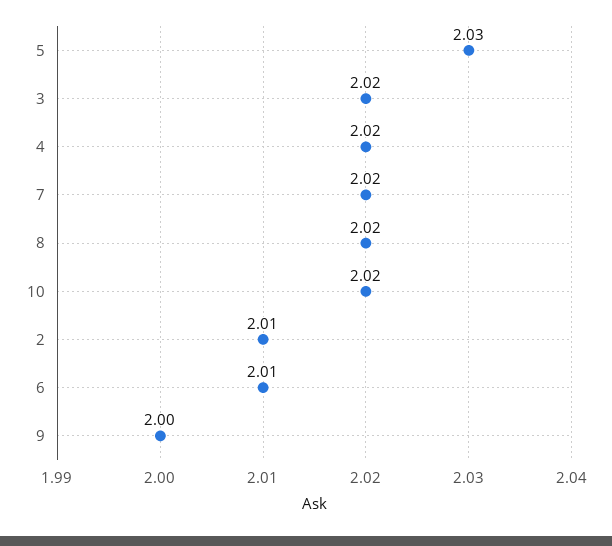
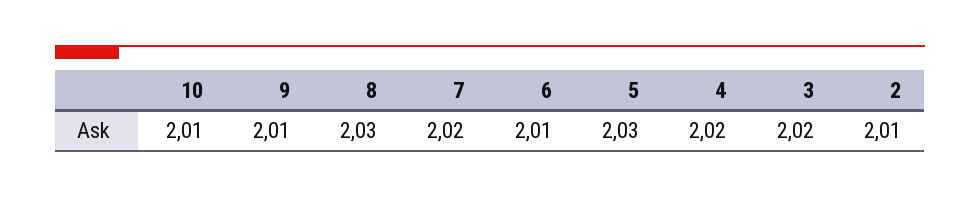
  {
    "5": 2.03,
    "3": 2.02,
    "4": 2.02,
    "7": 2.02,
-   "8": 2.02,
+   "8": 2.03,
-   "10": 2.02,
+   "10": 2.01,
    "2": 2.01,
    "6": 2.01,
-   "9": 2
+   "9": 2.01
  }

